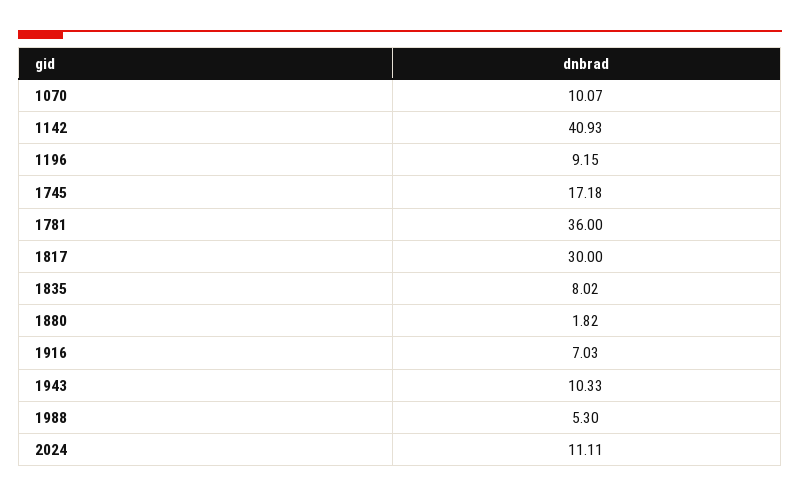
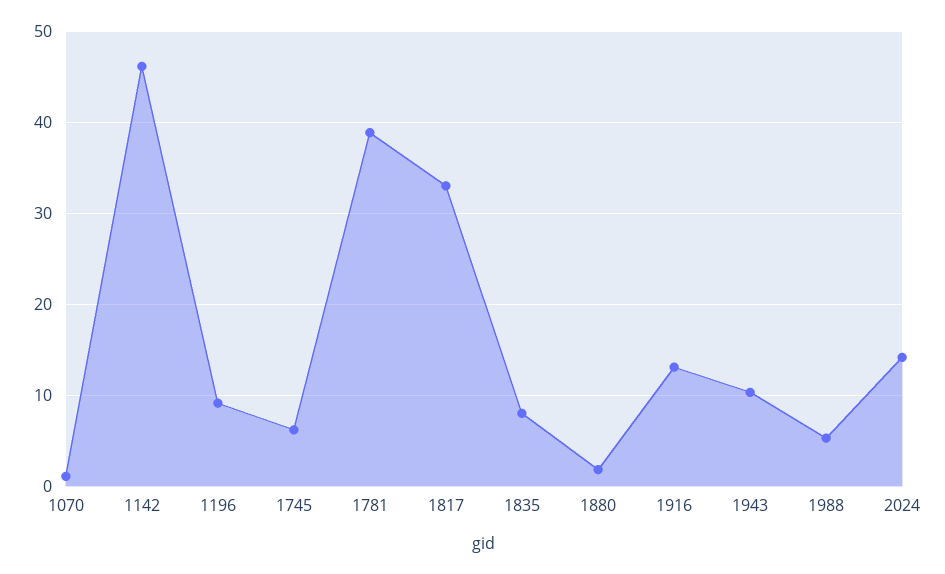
  {
-   "1070": 10.07,
+   "1070": 1,
-   "1142": 40.93,
+   "1142": 46,
    "1196": 9.15,
-   "1745": 17.18,
+   "1745": 6,
-   "1781": 36,
+   "1781": 39,
-   "1817": 30,
+   "1817": 33,
    "1835": 8.02,
    "1880": 1.82,
-   "1916": 7.03,
+   "1916": 13,
    "1943": 10.33,
    "1988": 5.3,
-   "2024": 11.11
+   "2024": 14
  }

